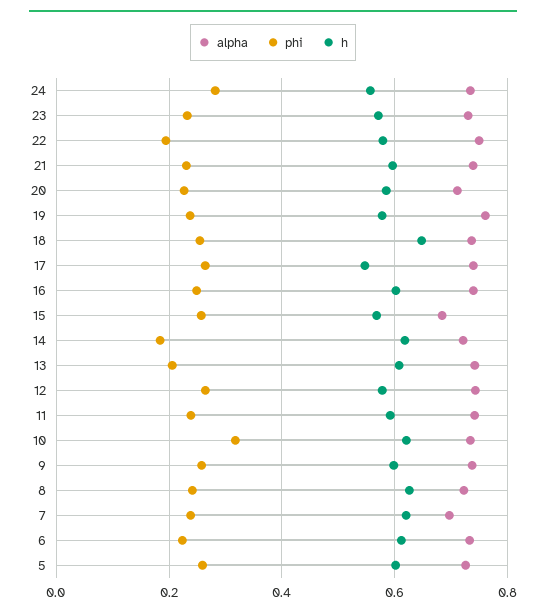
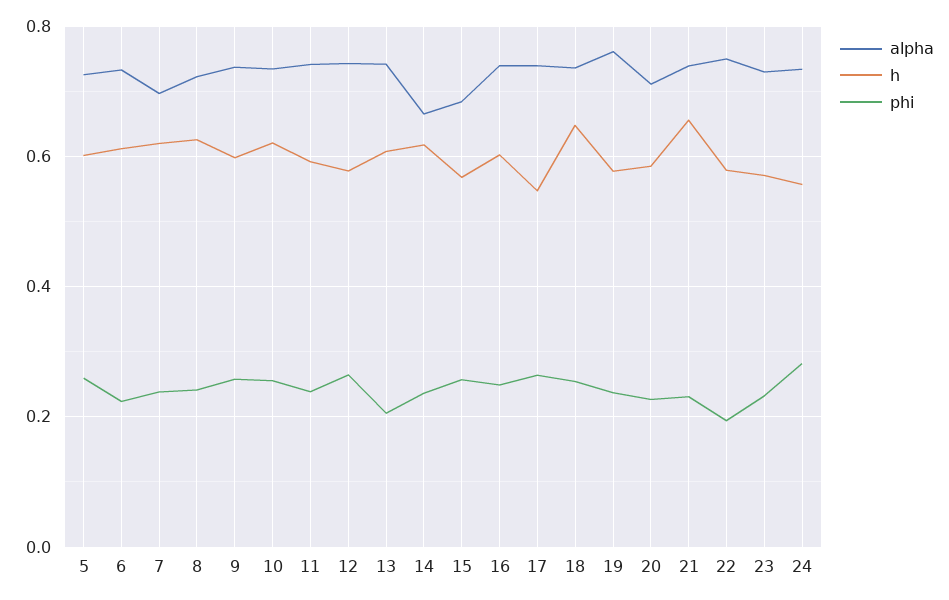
  {
    "alpha": {
      "24": 0.74,
      "23": 0.74,
      "22": 0.74,
      "21": 0.74,
      "20": 0.72,
      "19": 0.76,
      "18": 0.74,
      "17": 0.74,
      "16": 0.74,
      "15": 0.68,
-     "14": 0.72,
+     "14": 0.66,
      "13": 0.74,
      "12": 0.74,
      "11": 0.74,
      "10": 0.74,
      "9": 0.74,
      "8": 0.72,
      "7": 0.7,
      "6": 0.74,
      "5": 0.72
    },
    "phi": {
      "24": 0.28,
      "23": 0.24,
      "22": 0.2,
      "21": 0.24,
      "20": 0.22,
      "19": 0.24,
      "18": 0.26,
      "17": 0.26,
      "16": 0.24,
      "15": 0.26,
-     "14": 0.18,
+     "14": 0.24,
      "13": 0.2,
      "12": 0.26,
      "11": 0.24,
-     "10": 0.32,
+     "10": 0.26,
      "9": 0.26,
      "8": 0.24,
      "7": 0.24,
      "6": 0.22,
      "5": 0.26
    },
    "h": {
      "24": 0.56,
      "23": 0.58,
      "22": 0.58,
-     "21": 0.6,
+     "21": 0.66,
      "20": 0.58,
      "19": 0.58,
      "18": 0.64,
      "17": 0.54,
      "16": 0.6,
      "15": 0.56,
      "14": 0.62,
      "13": 0.6,
      "12": 0.58,
      "11": 0.6,
      "10": 0.62,
      "9": 0.6,
      "8": 0.62,
      "7": 0.62,
      "6": 0.62,
      "5": 0.6
    }
  }

